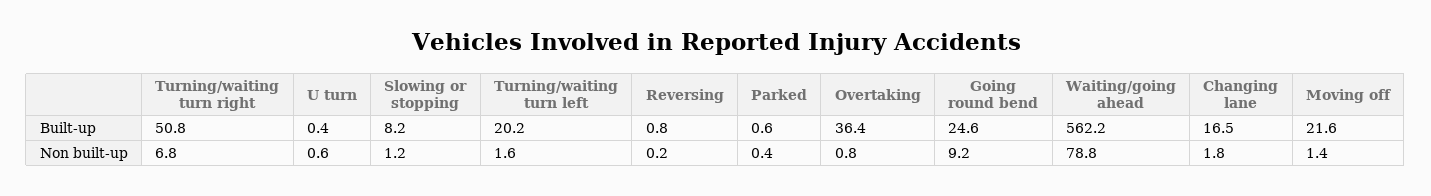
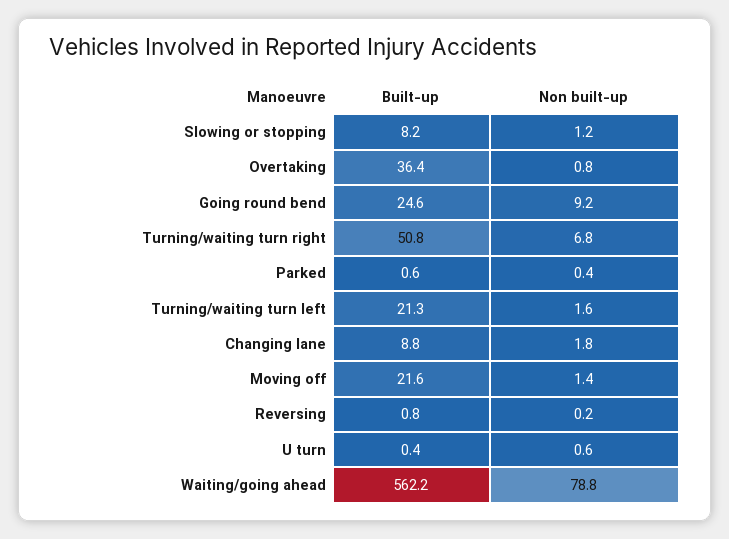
  {
    "Turning/waiting turn right": {
      "Built-up": 50.8,
      "Non built-up": 6.8
    },
    "U turn": {
      "Built-up": 0.4,
      "Non built-up": 0.6
    },
    "Slowing or stopping": {
      "Built-up": 8.2,
      "Non built-up": 1.2
    },
    "Turning/waiting turn left": {
-     "Built-up": 20.2,
+     "Built-up": 21.3,
      "Non built-up": 1.6
    },
    "Reversing": {
      "Built-up": 0.8,
      "Non built-up": 0.2
    },
    "Parked": {
      "Built-up": 0.6,
      "Non built-up": 0.4
    },
    "Overtaking": {
      "Built-up": 36.4,
      "Non built-up": 0.8
    },
    "Going round bend": {
      "Built-up": 24.6,
      "Non built-up": 9.2
    },
    "Waiting/going ahead": {
      "Built-up": 562.2,
      "Non built-up": 78.8
    },
    "Changing lane": {
-     "Built-up": 16.5,
+     "Built-up": 8.8,
      "Non built-up": 1.8
    },
    "Moving off": {
      "Built-up": 21.6,
      "Non built-up": 1.4
    }
  }

